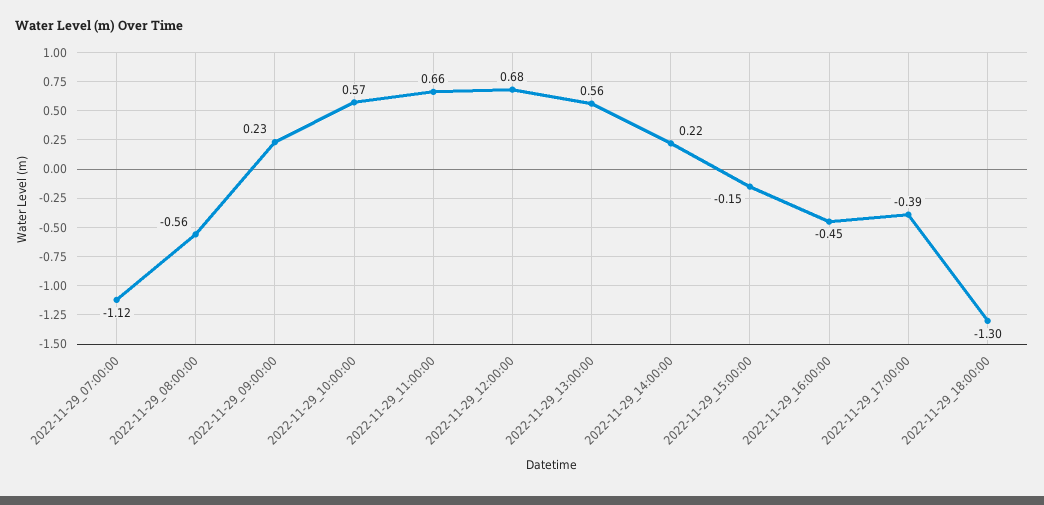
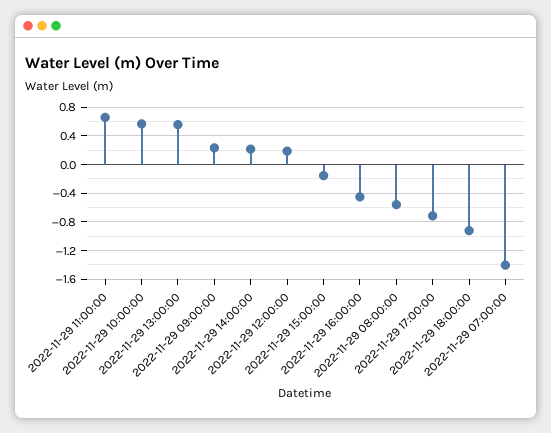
  {
-   "2022-11-29_07:00:00": -1.12,
+   "2022-11-29_07:00:00": -1.4,
    "2022-11-29_08:00:00": -0.56,
    "2022-11-29_09:00:00": 0.23,
    "2022-11-29_10:00:00": 0.57,
    "2022-11-29_11:00:00": 0.66,
-   "2022-11-29_12:00:00": 0.68,
+   "2022-11-29_12:00:00": 0.2,
    "2022-11-29_13:00:00": 0.56,
    "2022-11-29_14:00:00": 0.22,
    "2022-11-29_15:00:00": -0.15,
    "2022-11-29_16:00:00": -0.45,
-   "2022-11-29_17:00:00": -0.39,
+   "2022-11-29_17:00:00": -0.7,
-   "2022-11-29_18:00:00": -1.3
+   "2022-11-29_18:00:00": -0.9
  }

